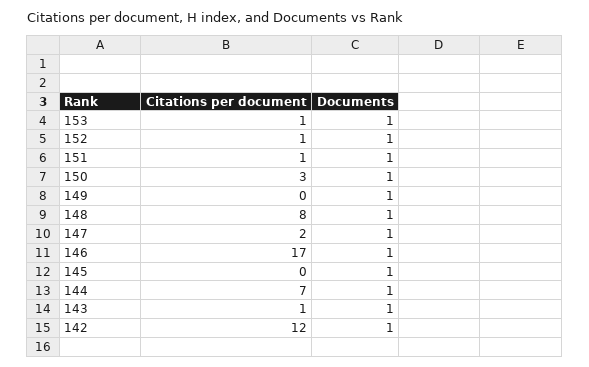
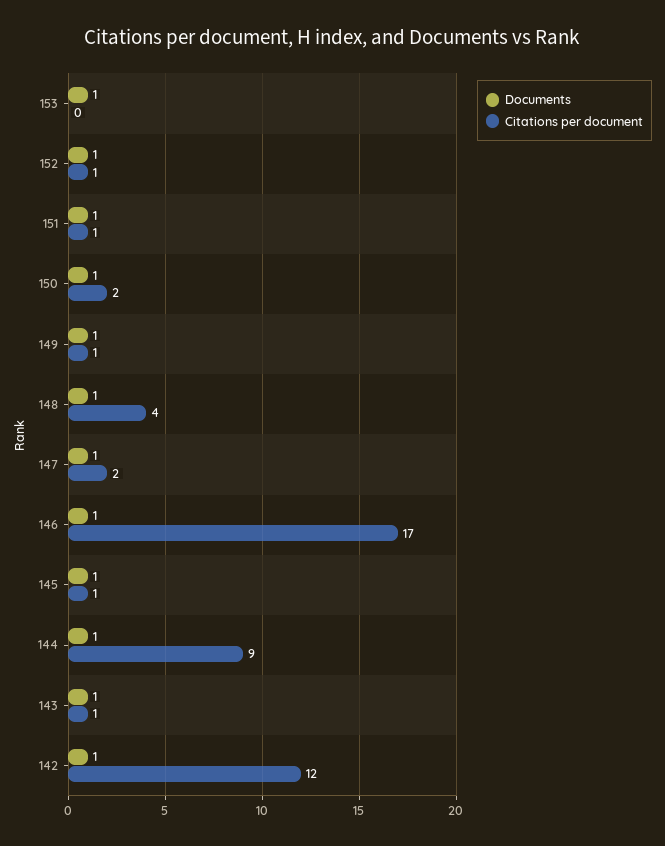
  {
    "Citations per document": {
-     "153": 1,
+     "153": 0,
      "152": 1,
      "151": 1,
-     "150": 3,
+     "150": 2,
-     "149": 0,
+     "149": 1,
-     "148": 8,
+     "148": 4,
      "147": 2,
      "146": 17,
-     "145": 0,
+     "145": 1,
-     "144": 7,
+     "144": 9,
      "143": 1,
      "142": 12
    },
    "Documents": {
      "153": 1,
      "152": 1,
      "151": 1,
      "150": 1,
      "149": 1,
      "148": 1,
      "147": 1,
      "146": 1,
      "145": 1,
      "144": 1,
      "143": 1,
      "142": 1
    }
  }

